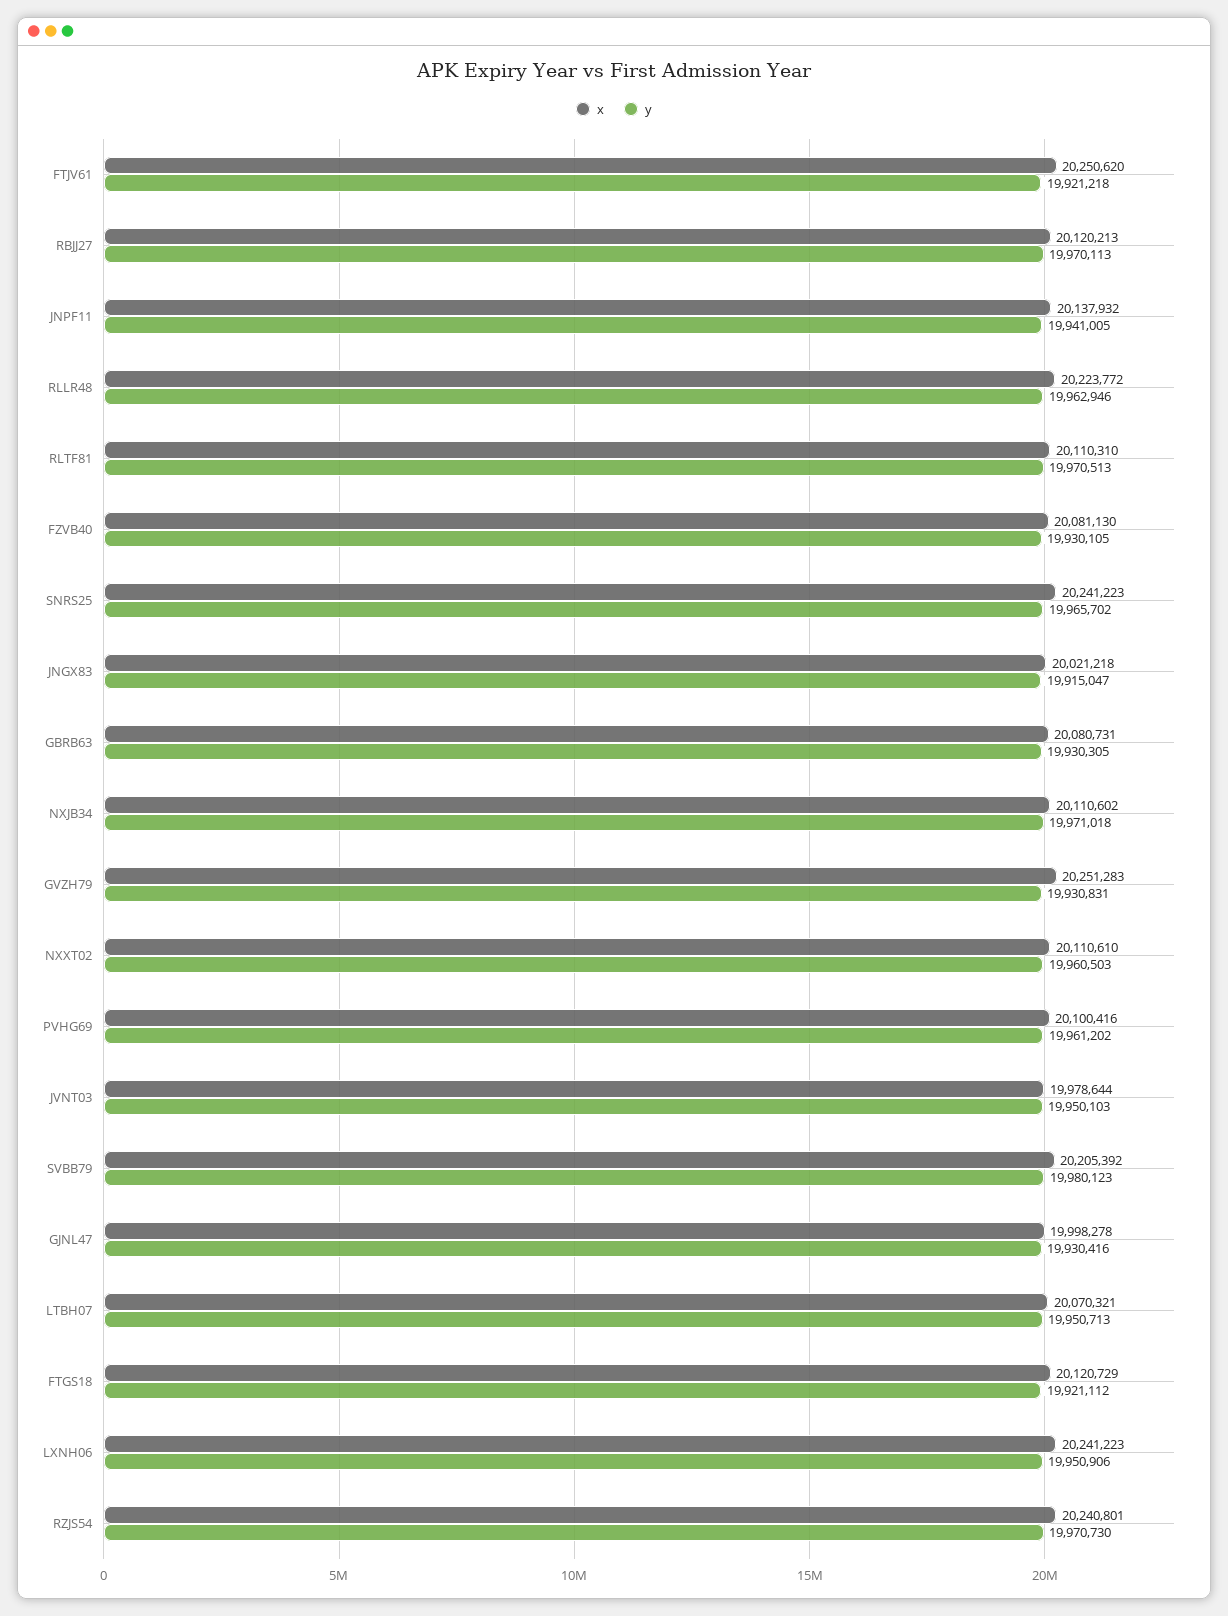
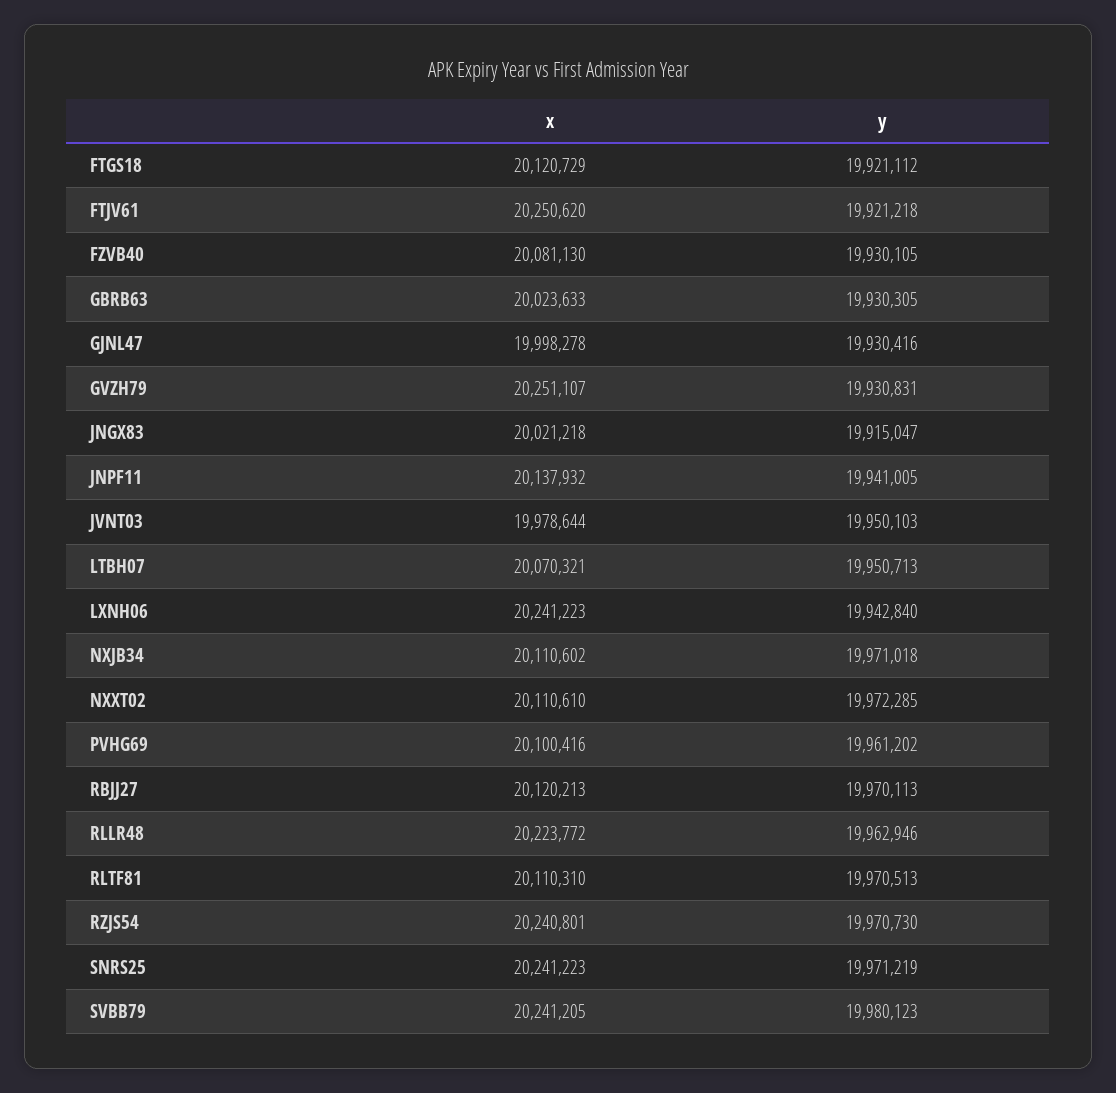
  {
    "x": {
      "FTJV61": 20250620,
      "RBJJ27": 20120213,
      "JNPF11": 20137932,
      "RLLR48": 20223772,
      "RLTF81": 20110310,
      "FZVB40": 20081130,
      "SNRS25": 20241223,
      "JNGX83": 20021218,
-     "GBRB63": 20080731,
+     "GBRB63": 20023633,
      "NXJB34": 20110602,
-     "GVZH79": 20251283,
+     "GVZH79": 20251107,
      "NXXT02": 20110610,
      "PVHG69": 20100416,
      "JVNT03": 19978644,
-     "SVBB79": 20205392,
+     "SVBB79": 20241205,
      "GJNL47": 19998278,
      "LTBH07": 20070321,
      "FTGS18": 20120729,
      "LXNH06": 20241223,
      "RZJS54": 20240801
    },
    "y": {
      "FTJV61": 19921218,
      "RBJJ27": 19970113,
      "JNPF11": 19941005,
      "RLLR48": 19962946,
      "RLTF81": 19970513,
      "FZVB40": 19930105,
-     "SNRS25": 19965702,
+     "SNRS25": 19971219,
      "JNGX83": 19915047,
      "GBRB63": 19930305,
      "NXJB34": 19971018,
      "GVZH79": 19930831,
-     "NXXT02": 19960503,
+     "NXXT02": 19972285,
      "PVHG69": 19961202,
      "JVNT03": 19950103,
      "SVBB79": 19980123,
      "GJNL47": 19930416,
      "LTBH07": 19950713,
      "FTGS18": 19921112,
-     "LXNH06": 19950906,
+     "LXNH06": 19942840,
      "RZJS54": 19970730
    }
  }

